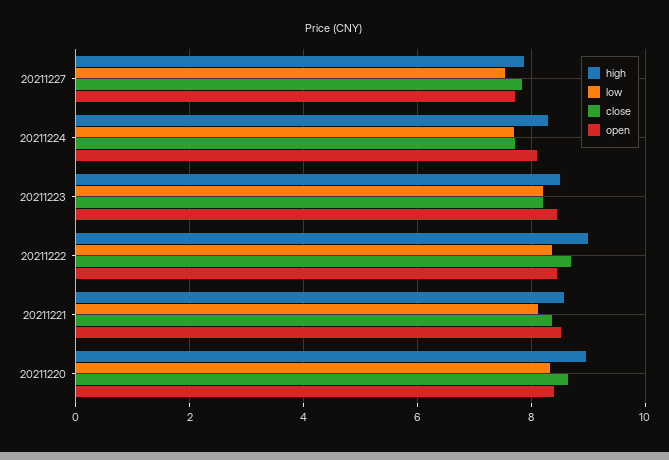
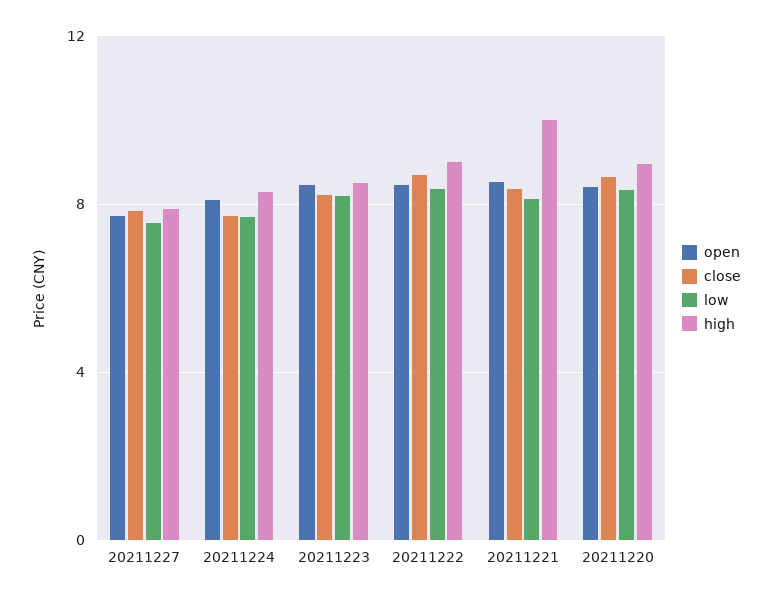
  {
    "high": {
      "20211227": 7.8,
      "20211224": 8.2,
      "20211223": 8.6,
      "20211222": 9,
-     "20211221": 8.6,
+     "20211221": 10,
      "20211220": 9
    },
    "low": {
      "20211227": 7.6,
      "20211224": 7.8,
      "20211223": 8.2,
      "20211222": 8.4,
      "20211221": 8.2,
      "20211220": 8.4
    },
    "close": {
      "20211227": 7.8,
      "20211224": 7.8,
      "20211223": 8.2,
      "20211222": 8.6,
      "20211221": 8.4,
      "20211220": 8.6
    },
    "open": {
      "20211227": 7.8,
      "20211224": 8.2,
      "20211223": 8.4,
      "20211222": 8.4,
      "20211221": 8.6,
      "20211220": 8.4
    }
  }

